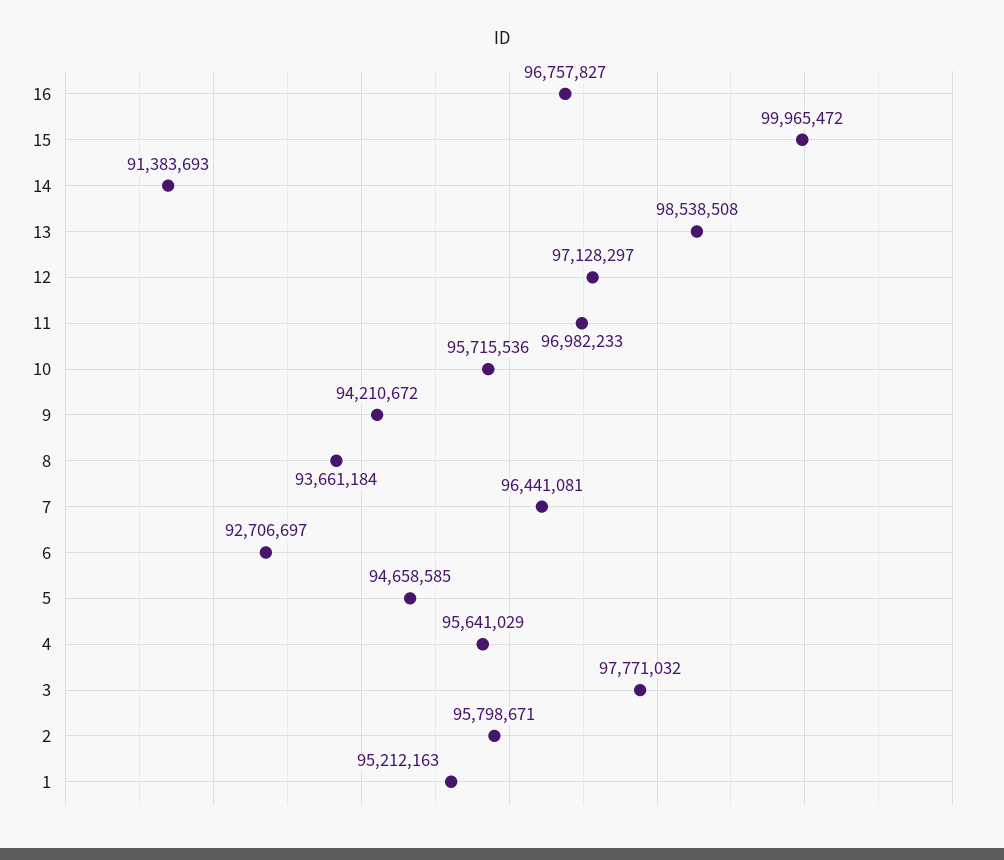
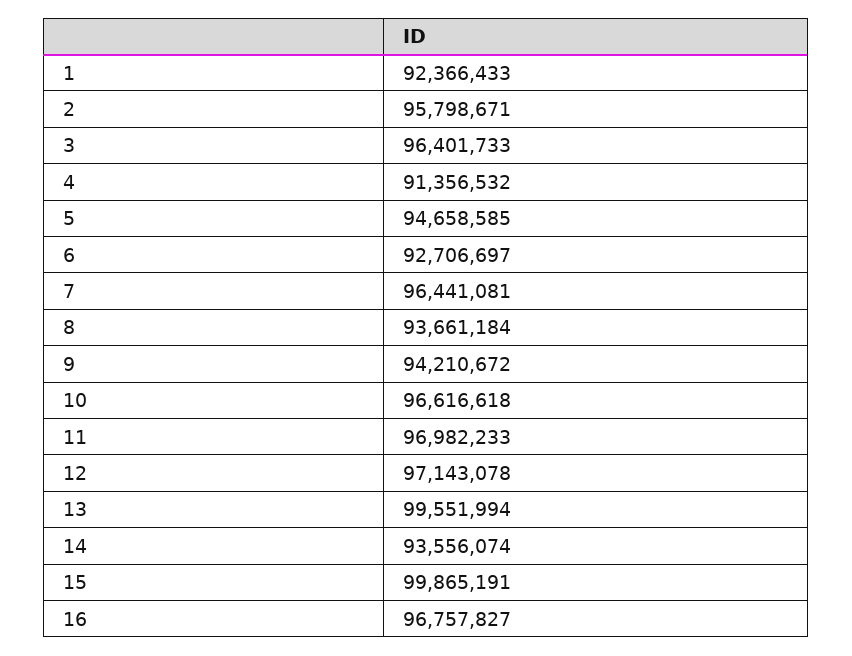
  {
    "16": 96757827,
-   "15": 99965472,
+   "15": 99865191,
-   "14": 91383693,
+   "14": 93556074,
-   "13": 98538508,
+   "13": 99551994,
-   "12": 97128297,
+   "12": 97143078,
    "11": 96982233,
-   "10": 95715536,
+   "10": 96616618,
    "9": 94210672,
    "8": 93661184,
    "7": 96441081,
    "6": 92706697,
    "5": 94658585,
-   "4": 95641029,
+   "4": 91356532,
-   "3": 97771032,
+   "3": 96401733,
    "2": 95798671,
-   "1": 95212163
+   "1": 92366433
  }

